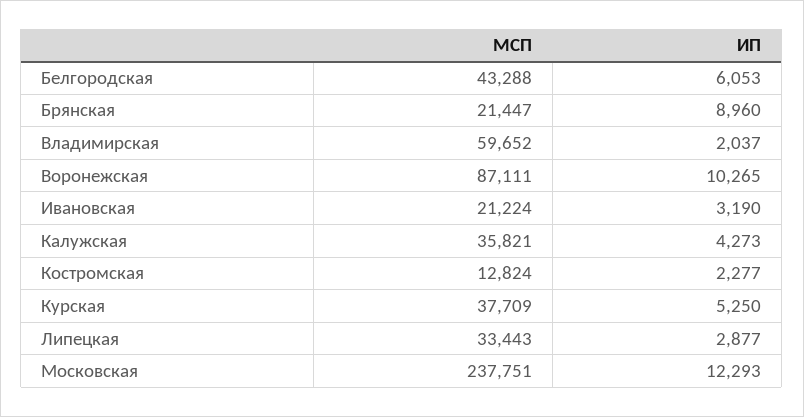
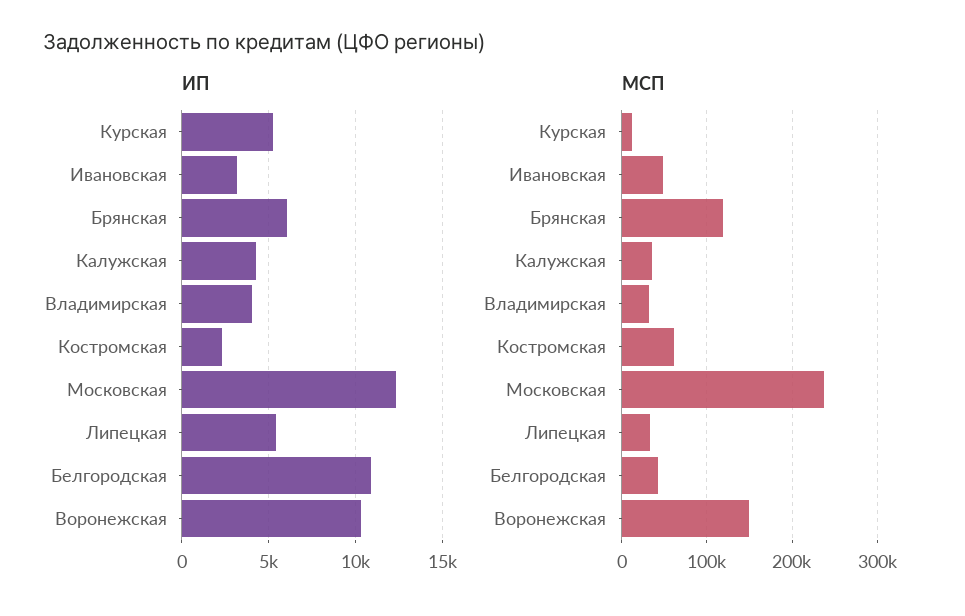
  {
    "МСП": {
      "Белгородская": 43288,
-     "Брянская": 21447,
+     "Брянская": 120000,
-     "Владимирская": 59652,
+     "Владимирская": 30000,
-     "Воронежская": 87111,
+     "Воронежская": 150000,
-     "Ивановская": 21224,
+     "Ивановская": 50000,
      "Калужская": 35821,
-     "Костромская": 12824,
+     "Костромская": 60000,
-     "Курская": 37709,
+     "Курская": 10000,
      "Липецкая": 33443,
      "Московская": 237751
    },
    "ИП": {
-     "Белгородская": 6053,
+     "Белгородская": 11000,
-     "Брянская": 8960,
+     "Брянская": 6000,
-     "Владимирская": 2037,
+     "Владимирская": 4000,
      "Воронежская": 10265,
      "Ивановская": 3190,
      "Калужская": 4273,
      "Костромская": 2277,
      "Курская": 5250,
-     "Липецкая": 2877,
+     "Липецкая": 5500,
      "Московская": 12293
    }
  }

